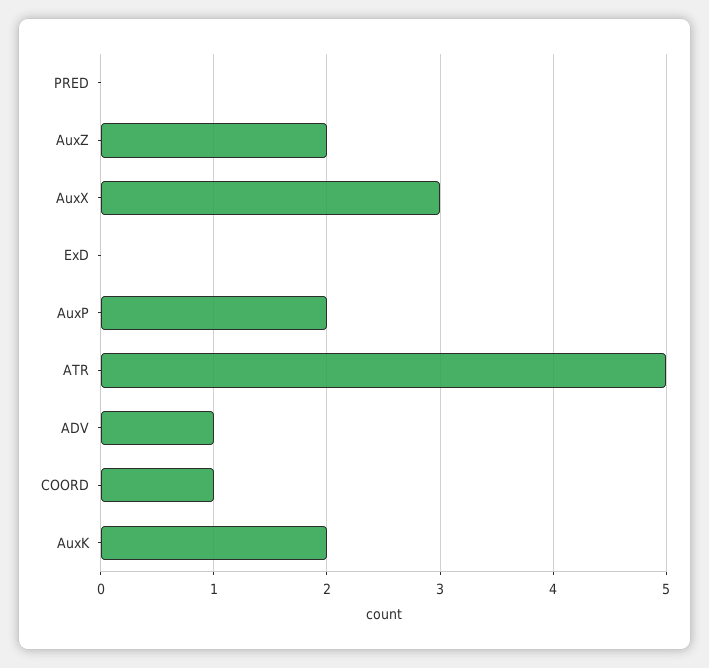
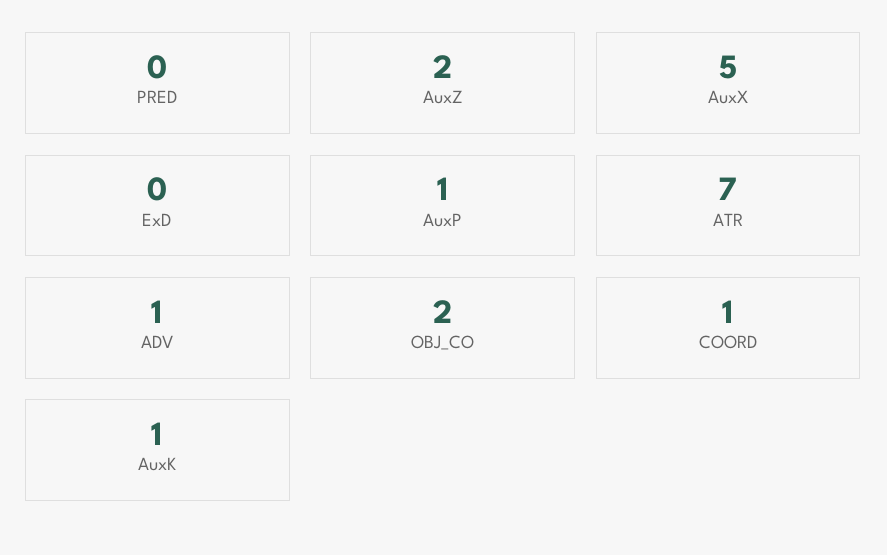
  {
    "PRED": 0,
    "AuxZ": 2,
-   "AuxX": 3,
+   "AuxX": 5,
    "ExD": 0,
-   "AuxP": 2,
+   "AuxP": 1,
-   "ATR": 5,
+   "ATR": 7,
    "ADV": 1,
    "COORD": 1,
-   "AuxK": 2
+   "AuxK": 1,
+   "OBJ_CO": 2
  }

